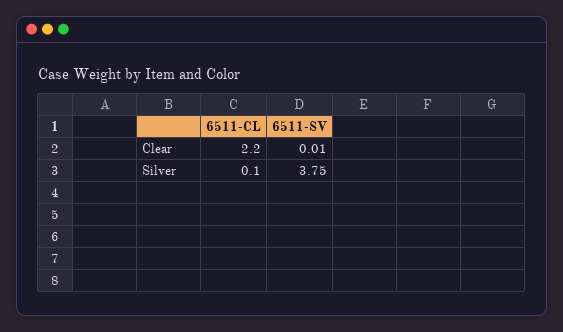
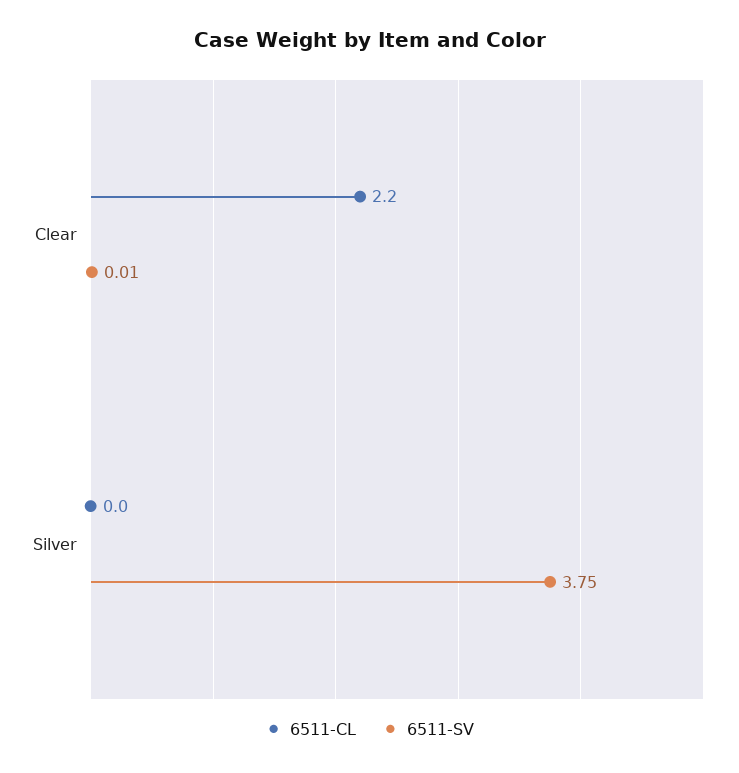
  {
    "6511-CL": {
      "Clear": 2.2,
-     "Silver": 0.1
+     "Silver": 0
    },
    "6511-SV": {
      "Clear": 0.01,
      "Silver": 3.75
    }
  }

